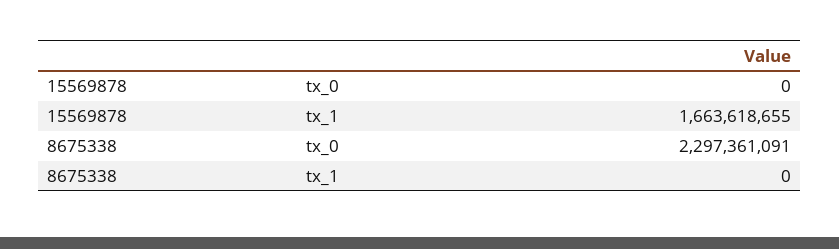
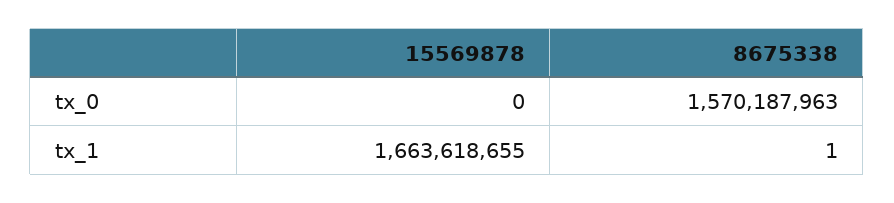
  {
    "15569878": {
      "tx_0": 0,
      "tx_1": 1663618655
    },
    "8675338": {
-     "tx_0": 2297361091,
+     "tx_0": 1570187963,
-     "tx_1": 0
+     "tx_1": 1
    }
  }

